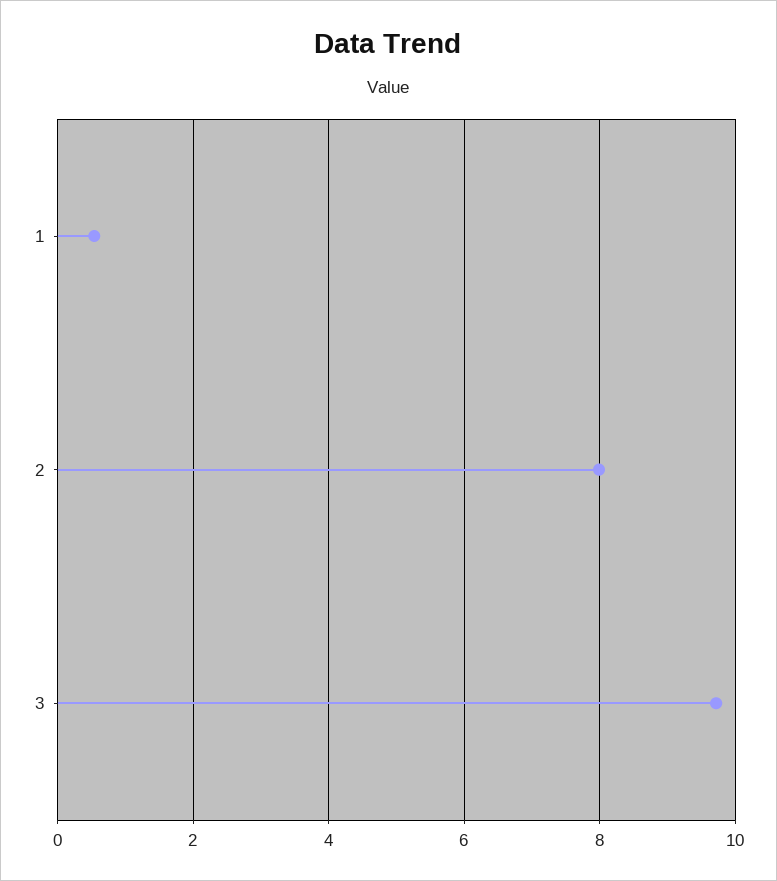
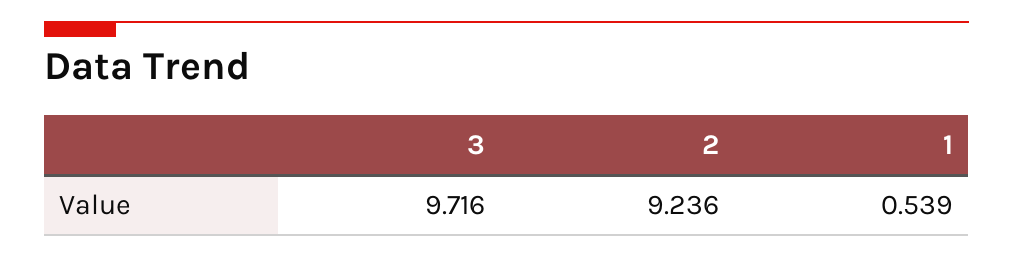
  {
    "1": 0.539,
-   "2": 8,
+   "2": 9.236,
    "3": 9.716
  }

